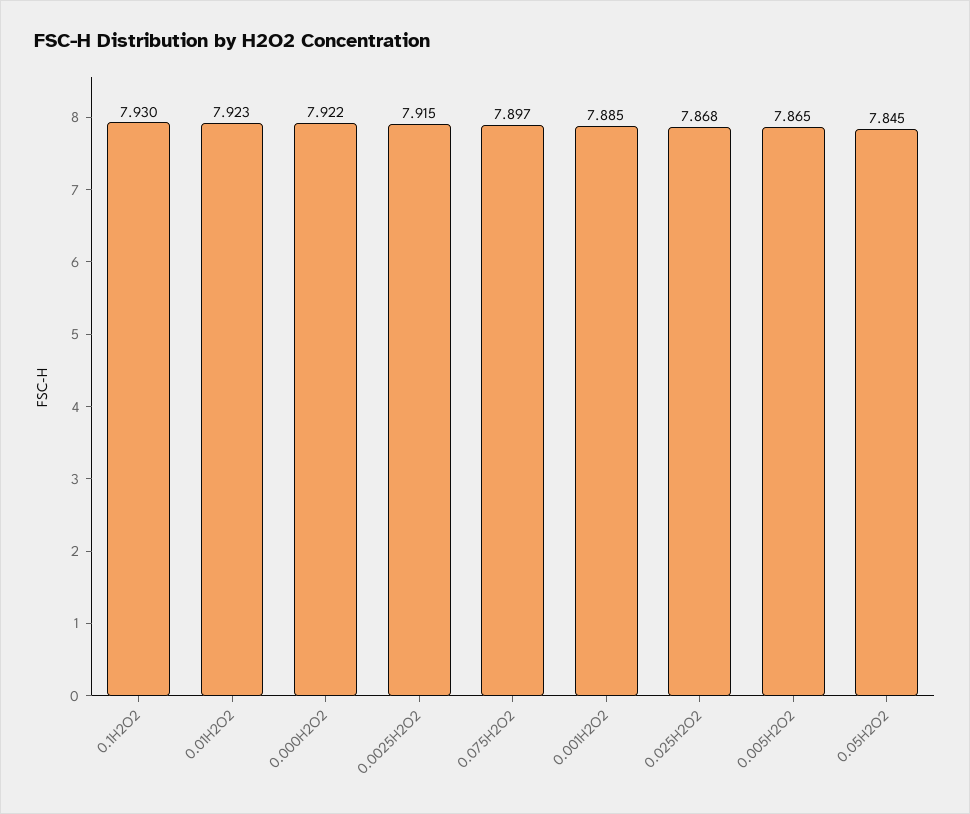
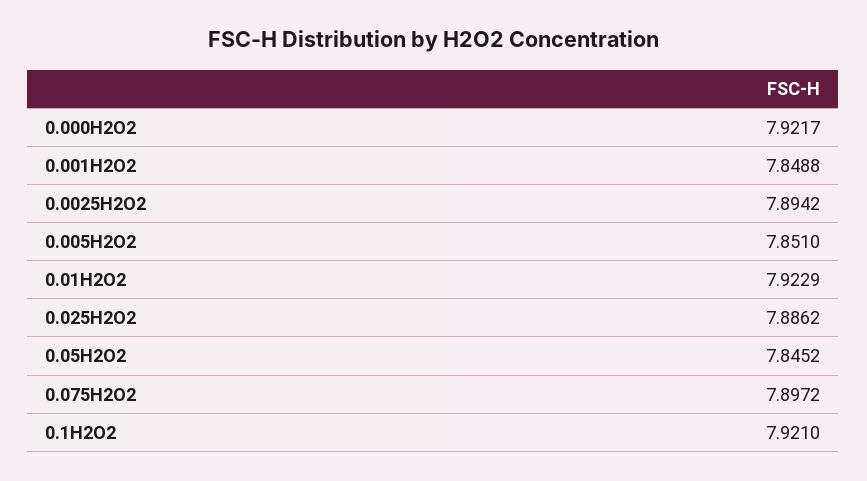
  {
-   "0.1H2O2": 7.93,
+   "0.1H2O2": 7.921,
    "0.01H2O2": 7.9229,
    "0.000H2O2": 7.9217,
-   "0.0025H2O2": 7.915,
+   "0.0025H2O2": 7.8942,
    "0.075H2O2": 7.8972,
-   "0.001H2O2": 7.885,
+   "0.001H2O2": 7.8488,
-   "0.025H2O2": 7.868,
+   "0.025H2O2": 7.8862,
-   "0.005H2O2": 7.865,
+   "0.005H2O2": 7.851,
    "0.05H2O2": 7.8452
  }

